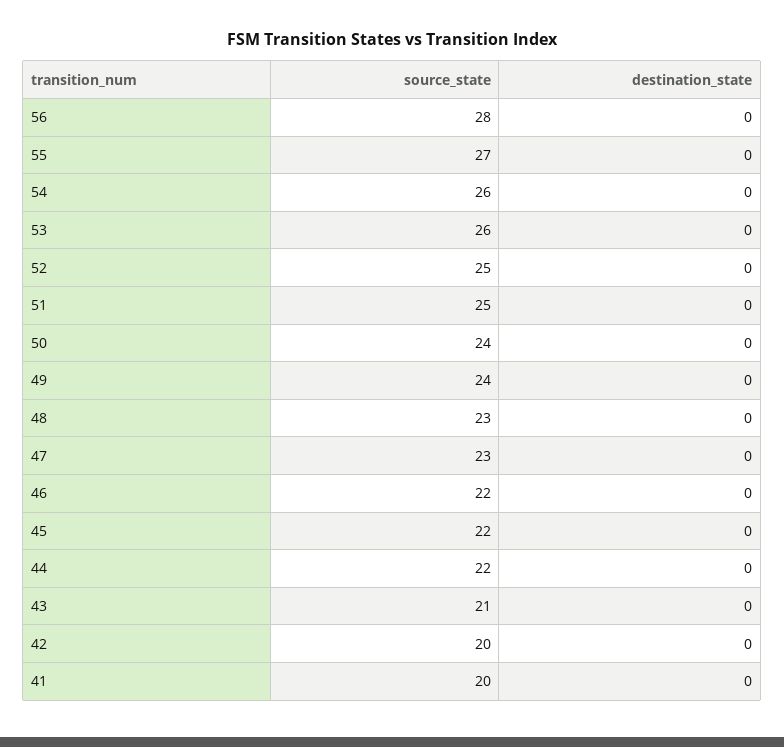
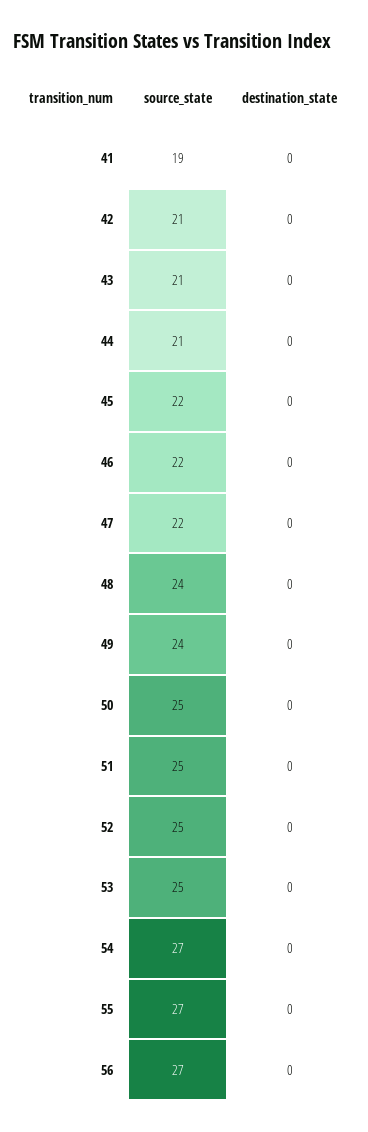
  {
    "source_state": {
-     "56": 28,
+     "56": 27,
      "55": 27,
-     "54": 26,
+     "54": 27,
-     "53": 26,
+     "53": 25,
      "52": 25,
      "51": 25,
-     "50": 24,
+     "50": 25,
      "49": 24,
-     "48": 23,
+     "48": 24,
-     "47": 23,
+     "47": 22,
      "46": 22,
      "45": 22,
-     "44": 22,
+     "44": 21,
      "43": 21,
-     "42": 20,
+     "42": 21,
-     "41": 20
+     "41": 19
    },
    "destination_state": {
      "56": 0,
      "55": 0,
      "54": 0,
      "53": 0,
      "52": 0,
      "51": 0,
      "50": 0,
      "49": 0,
      "48": 0,
      "47": 0,
      "46": 0,
      "45": 0,
      "44": 0,
      "43": 0,
      "42": 0,
      "41": 0
    }
  }

